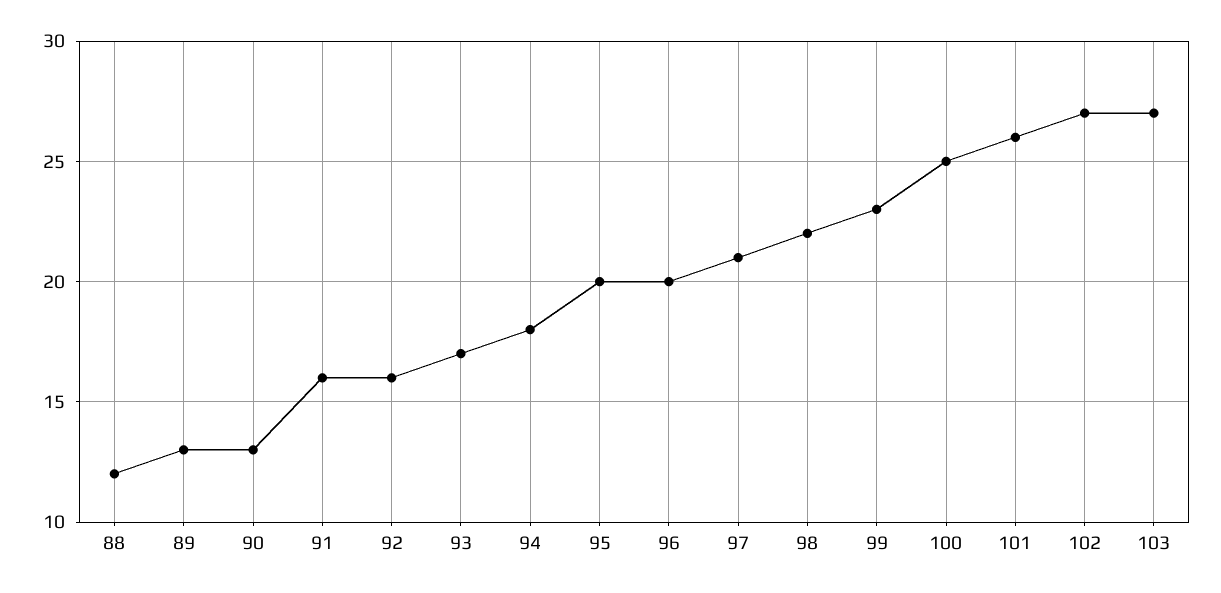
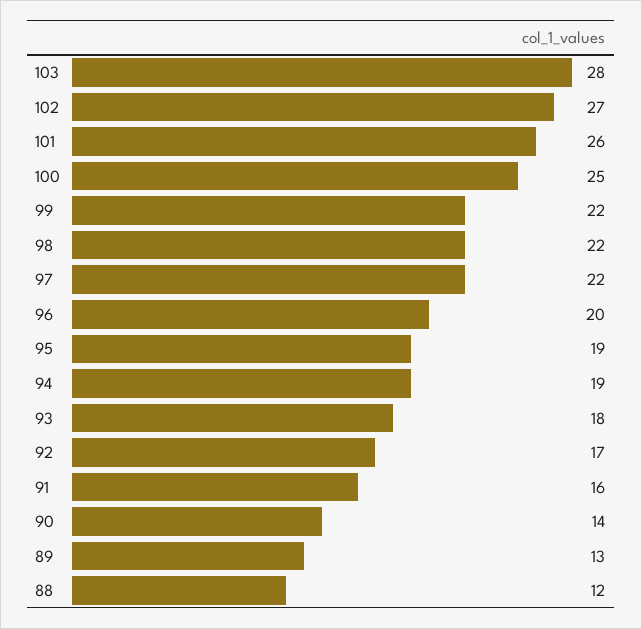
  {
    "88": 12,
    "89": 13,
-   "90": 13,
+   "90": 14,
    "91": 16,
-   "92": 16,
+   "92": 17,
-   "93": 17,
+   "93": 18,
-   "94": 18,
+   "94": 19,
-   "95": 20,
+   "95": 19,
    "96": 20,
-   "97": 21,
+   "97": 22,
    "98": 22,
-   "99": 23,
+   "99": 22,
    "100": 25,
    "101": 26,
    "102": 27,
-   "103": 27
+   "103": 28
  }

